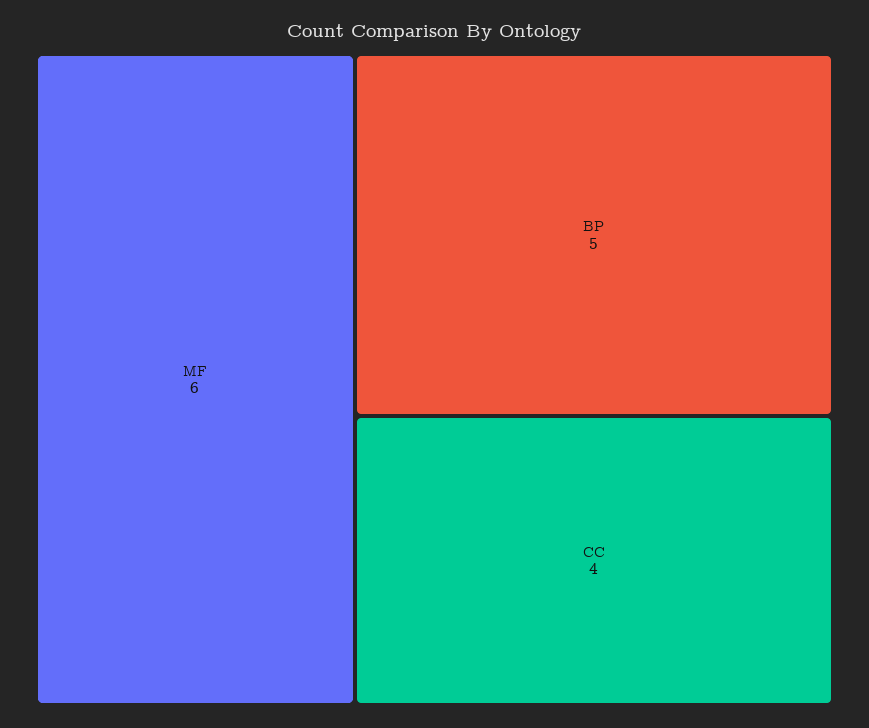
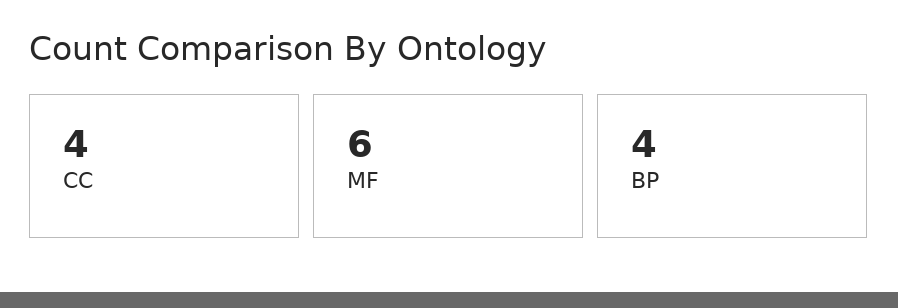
  {
    "MF": 6,
-   "BP": 5,
+   "BP": 4,
    "CC": 4
  }

